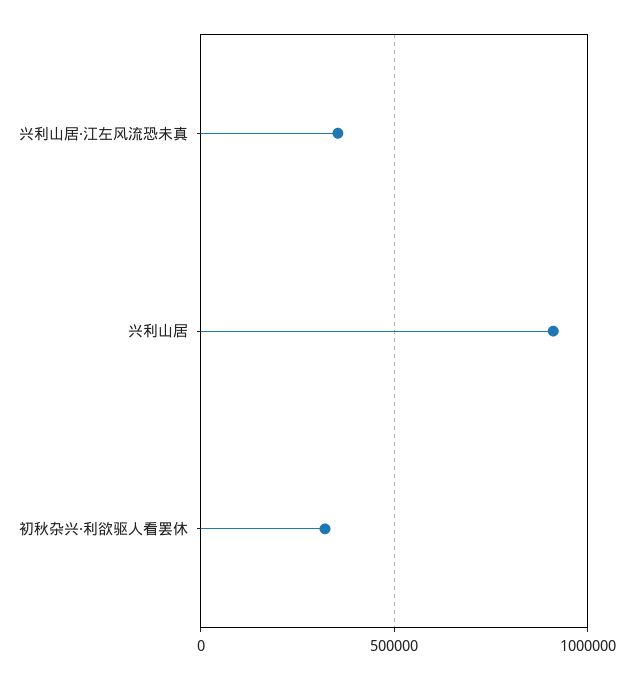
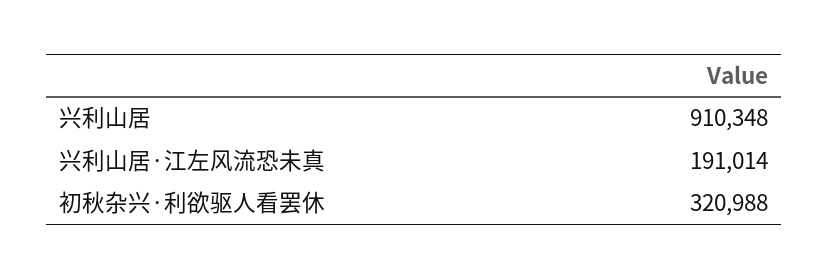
  {
-   "兴利山居·江左风流恐未真": 350000,
+   "兴利山居·江左风流恐未真": 191014,
    "兴利山居": 910348,
    "初秋杂兴·利欲驱人看罢休": 320988
  }

